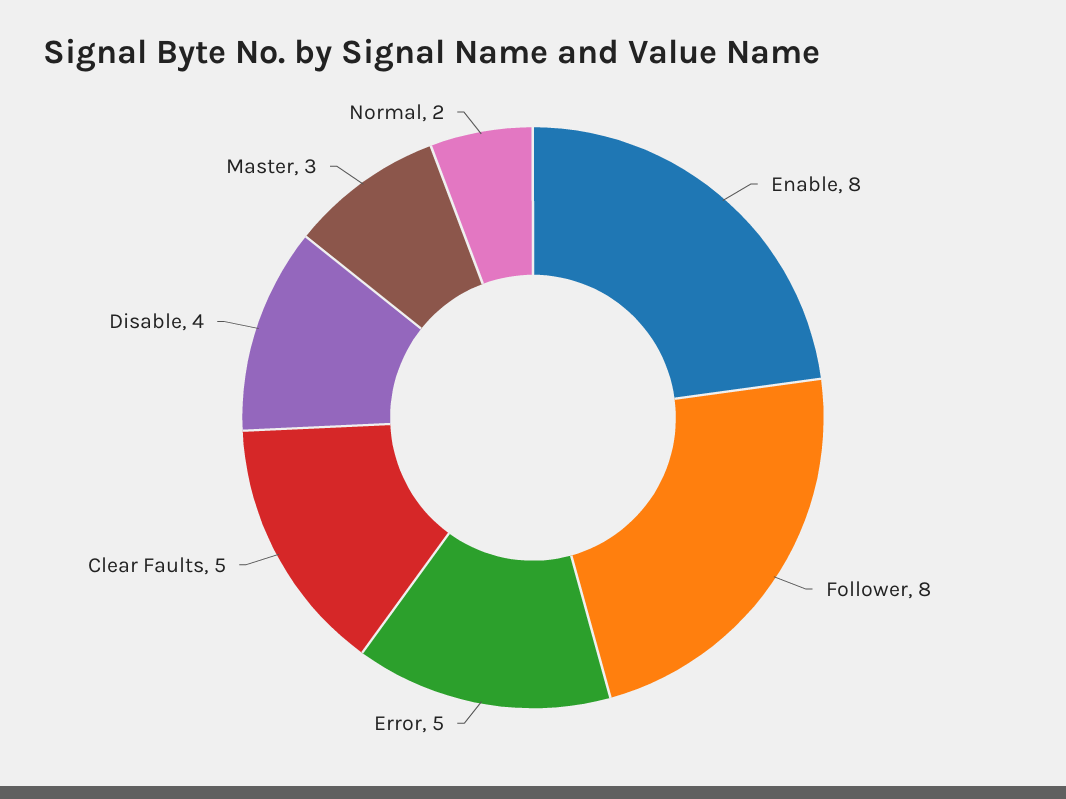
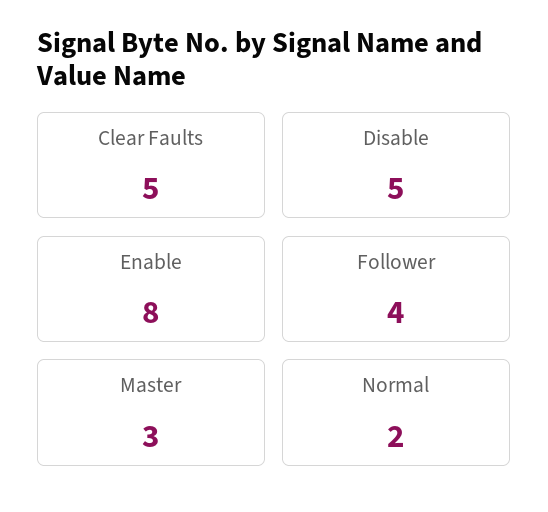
  {
    "Enable": 8,
-   "Follower": 8,
+   "Follower": 4,
-   "Error": 5,
    "Clear Faults": 5,
-   "Disable": 4,
+   "Disable": 5,
    "Master": 3,
    "Normal": 2
  }

